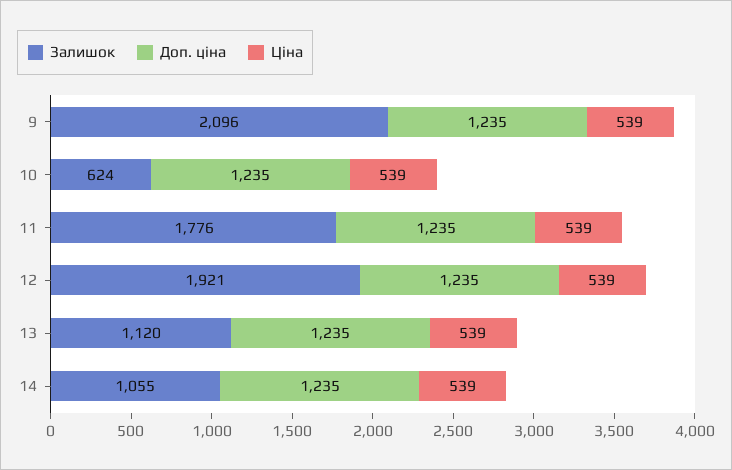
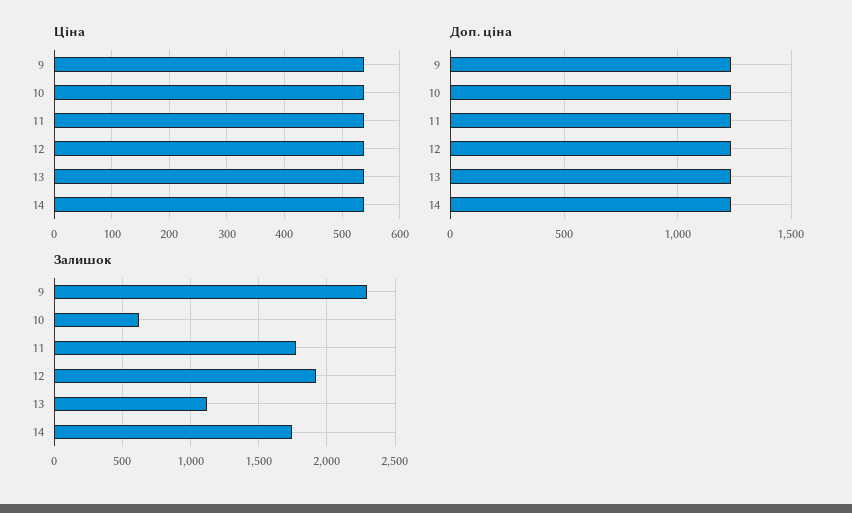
  {
    "Залишок": {
-     "9": 2096,
+     "9": 2300,
      "10": 624,
      "11": 1776,
      "12": 1921,
      "13": 1120,
-     "14": 1055
+     "14": 1750
    },
    "Доп. ціна": {
      "9": 1235,
      "10": 1235,
      "11": 1235,
      "12": 1235,
      "13": 1235,
      "14": 1235
    },
    "Ціна": {
      "9": 539,
      "10": 539,
      "11": 539,
      "12": 539,
      "13": 539,
      "14": 539
    }
  }

